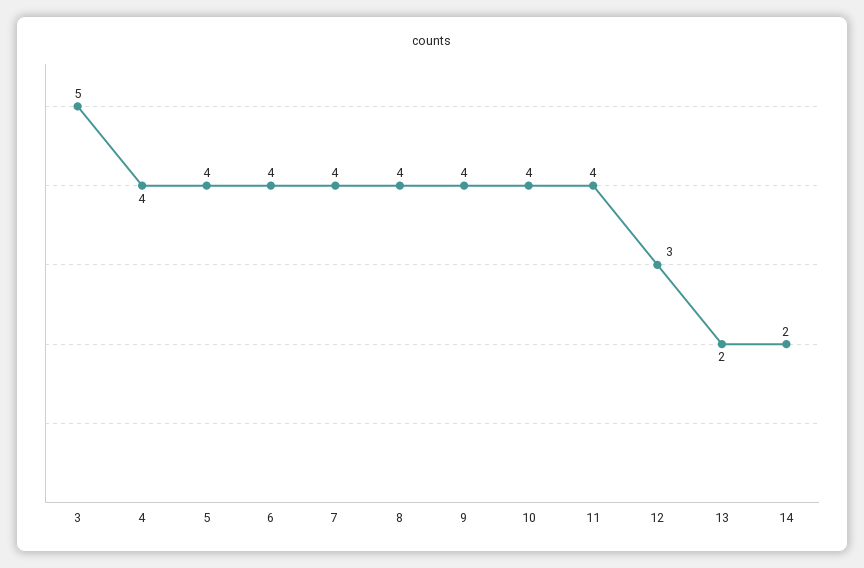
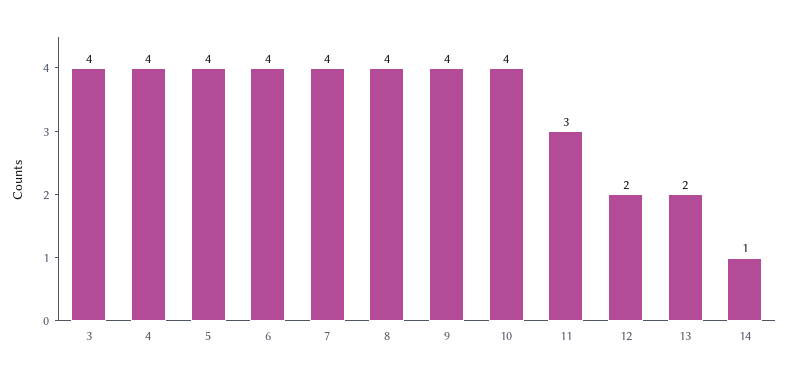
  {
-   "3": 5,
+   "3": 4,
    "4": 4,
    "5": 4,
    "6": 4,
    "7": 4,
    "8": 4,
    "9": 4,
    "10": 4,
-   "11": 4,
+   "11": 3,
-   "12": 3,
+   "12": 2,
    "13": 2,
-   "14": 2
+   "14": 1
  }

